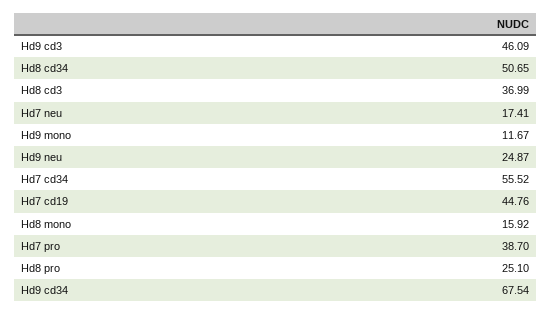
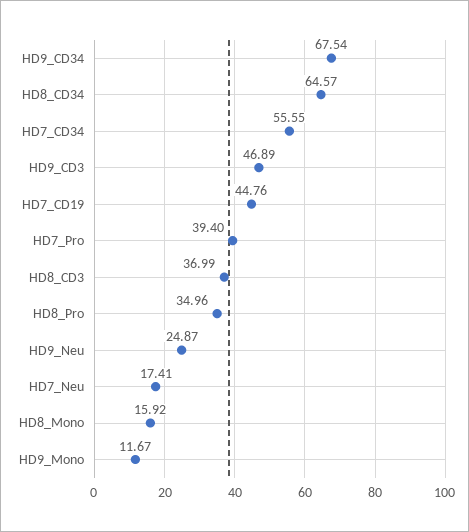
  {
-   "Hd9 cd3": 46.09,
+   "Hd9 cd3": 46.89,
-   "Hd8 cd34": 50.65,
+   "Hd8 cd34": 64.57,
    "Hd8 cd3": 36.99,
    "Hd7 neu": 17.41,
    "Hd9 mono": 11.67,
    "Hd9 neu": 24.87,
-   "Hd7 cd34": 55.52,
+   "Hd7 cd34": 55.55,
    "Hd7 cd19": 44.76,
    "Hd8 mono": 15.92,
-   "Hd7 pro": 38.7,
+   "Hd7 pro": 39.4,
-   "Hd8 pro": 25.1,
+   "Hd8 pro": 34.96,
    "Hd9 cd34": 67.54
  }

